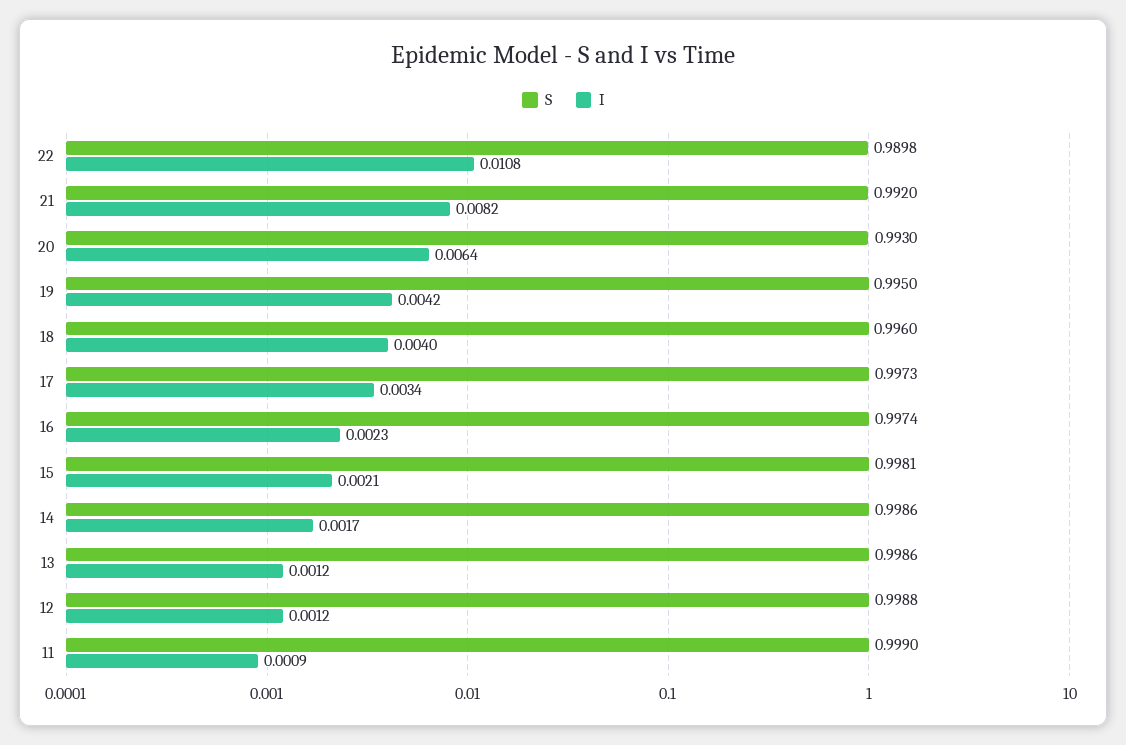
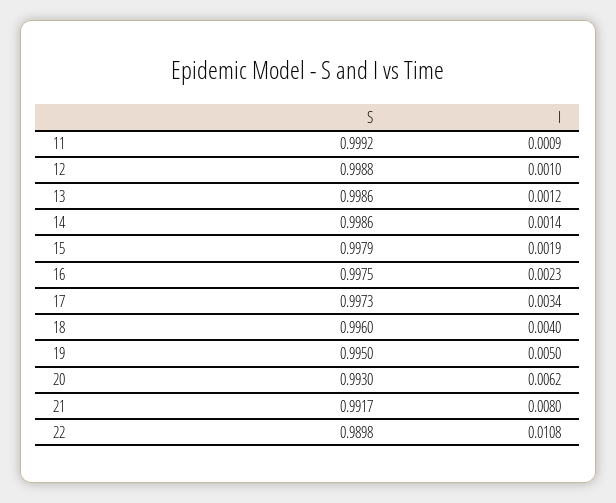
  {
    "S": {
      "22": 0.9898,
-     "21": 0.992,
+     "21": 0.9917,
      "20": 0.993,
      "19": 0.995,
      "18": 0.996,
      "17": 0.9973,
-     "16": 0.9974,
+     "16": 0.9975,
-     "15": 0.9981,
+     "15": 0.9979,
      "14": 0.9986,
      "13": 0.9986,
      "12": 0.9988,
-     "11": 0.999
+     "11": 0.9992
    },
    "I": {
      "22": 0.0108,
-     "21": 0.0082,
+     "21": 0.008,
-     "20": 0.0064,
+     "20": 0.0062,
-     "19": 0.0042,
+     "19": 0.005,
      "18": 0.004,
      "17": 0.0034,
      "16": 0.0023,
-     "15": 0.0021,
+     "15": 0.0019,
-     "14": 0.0017,
+     "14": 0.0014,
      "13": 0.0012,
-     "12": 0.0012,
+     "12": 0.001,
      "11": 0.0009
    }
  }

